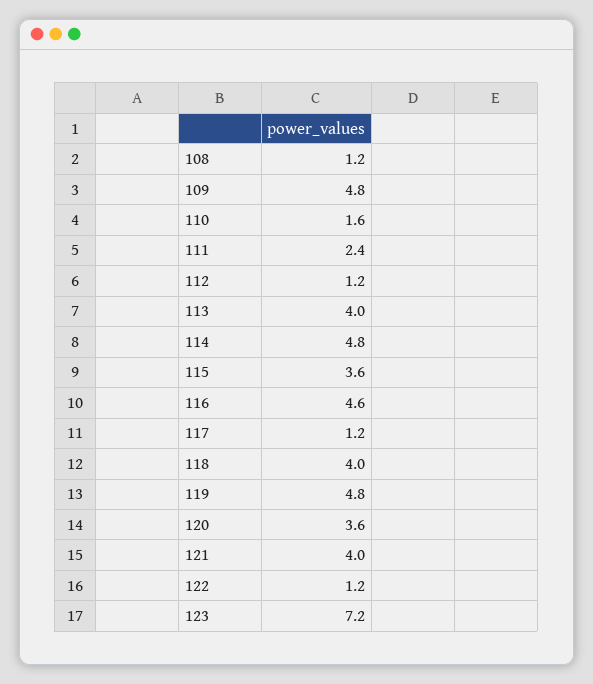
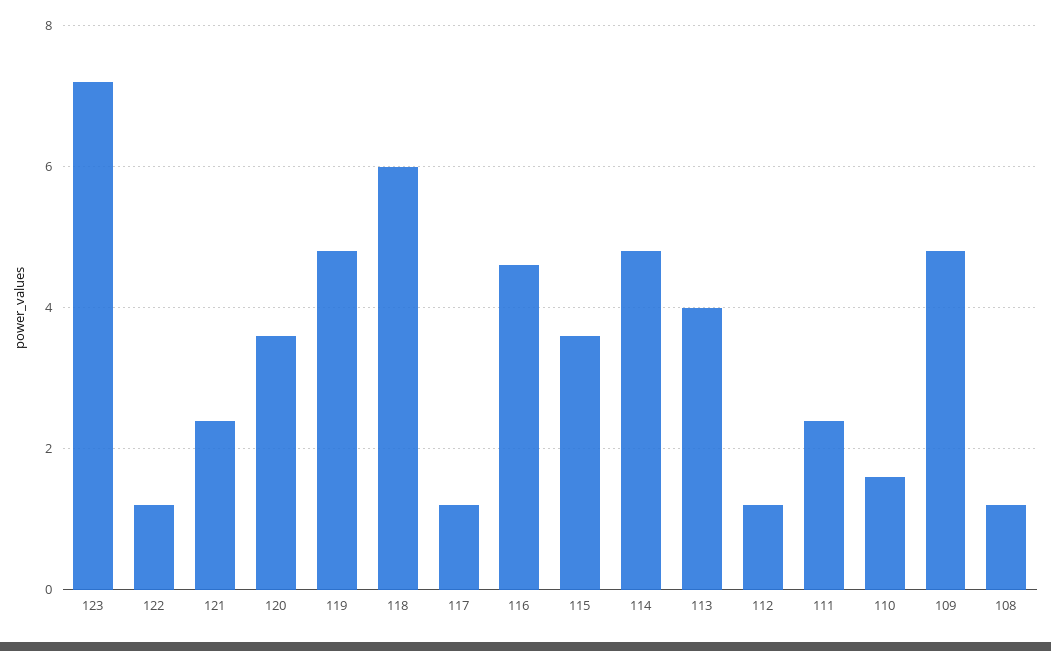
  {
    "108": 1.2,
    "109": 4.8,
    "110": 1.6,
    "111": 2.4,
    "112": 1.2,
    "113": 4,
    "114": 4.8,
    "115": 3.6,
    "116": 4.6,
    "117": 1.2,
-   "118": 4,
+   "118": 6,
    "119": 4.8,
    "120": 3.6,
-   "121": 4,
+   "121": 2.5,
    "122": 1.2,
    "123": 7.2
  }

